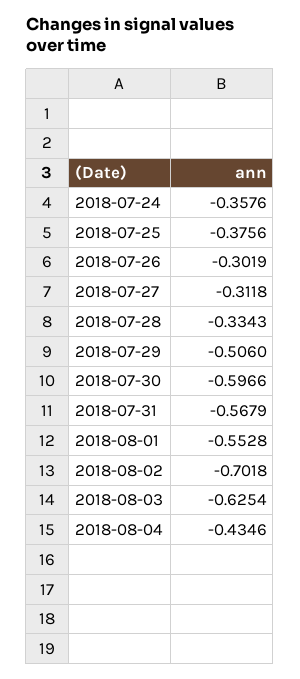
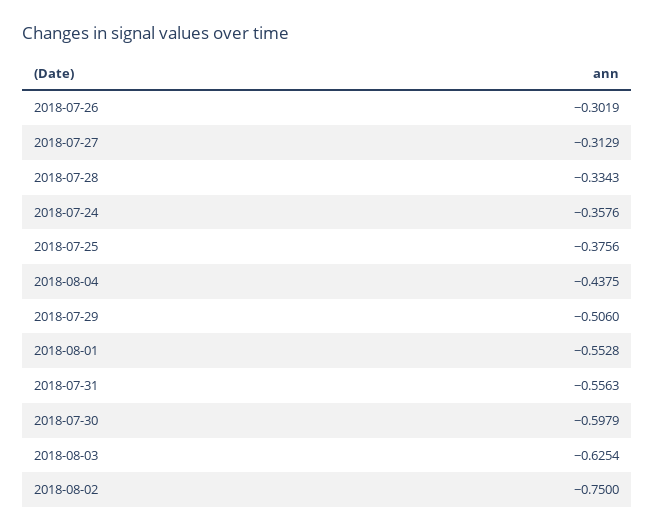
  {
    "2018-07-24": -0.3576,
    "2018-07-25": -0.3756,
    "2018-07-26": -0.3019,
-   "2018-07-27": -0.3118,
+   "2018-07-27": -0.3129,
    "2018-07-28": -0.3343,
    "2018-07-29": -0.506,
-   "2018-07-30": -0.5966,
+   "2018-07-30": -0.5979,
-   "2018-07-31": -0.5679,
+   "2018-07-31": -0.5563,
    "2018-08-01": -0.5528,
-   "2018-08-02": -0.7018,
+   "2018-08-02": -0.75,
    "2018-08-03": -0.6254,
-   "2018-08-04": -0.4346
+   "2018-08-04": -0.4375
  }

